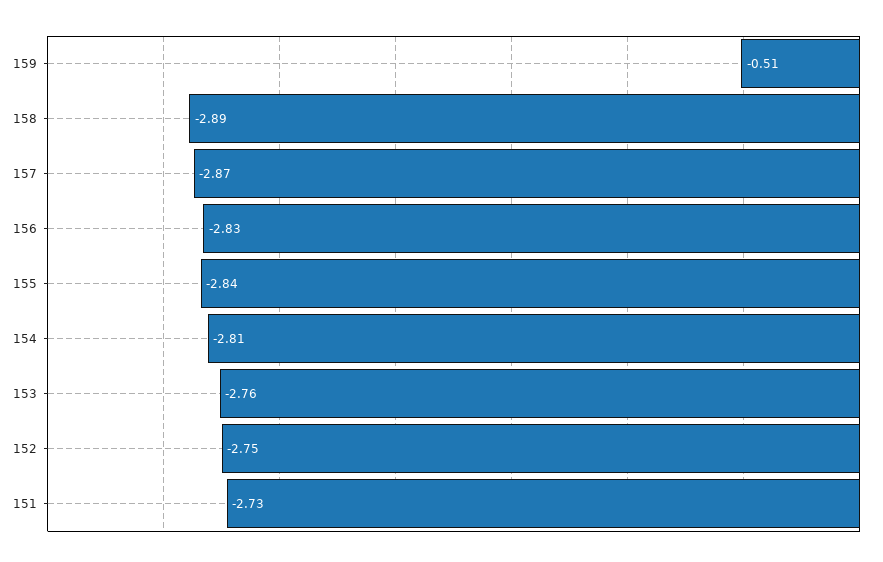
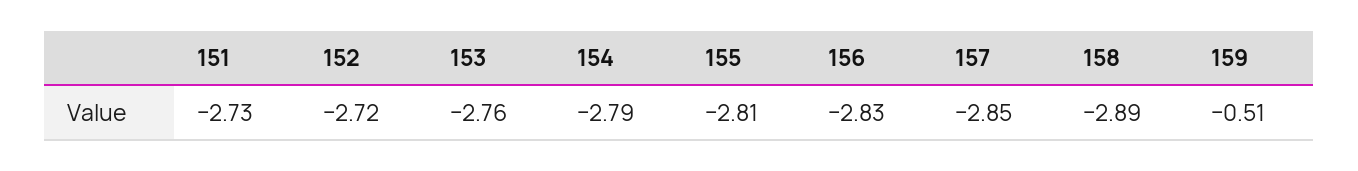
  {
    "159": -0.51,
    "158": -2.89,
-   "157": -2.87,
+   "157": -2.85,
    "156": -2.83,
-   "155": -2.84,
+   "155": -2.81,
-   "154": -2.81,
+   "154": -2.79,
    "153": -2.76,
-   "152": -2.75,
+   "152": -2.72,
    "151": -2.73
  }

